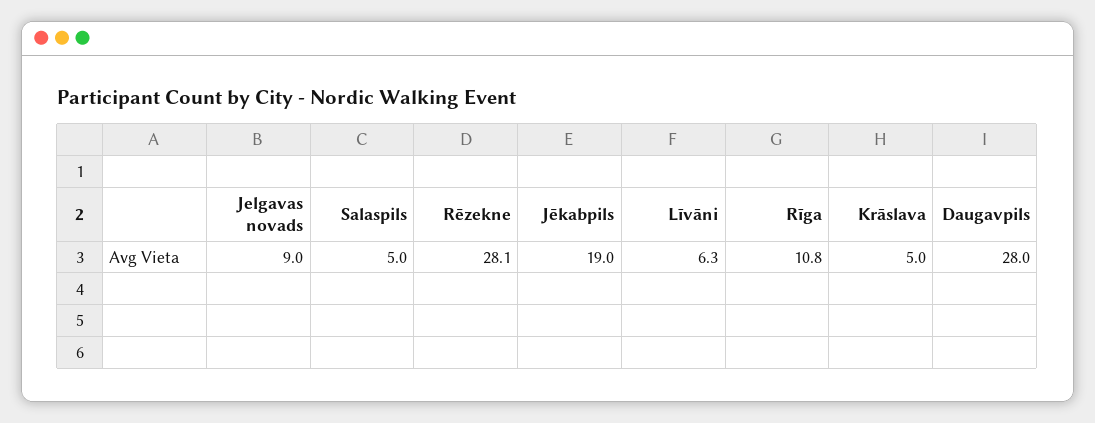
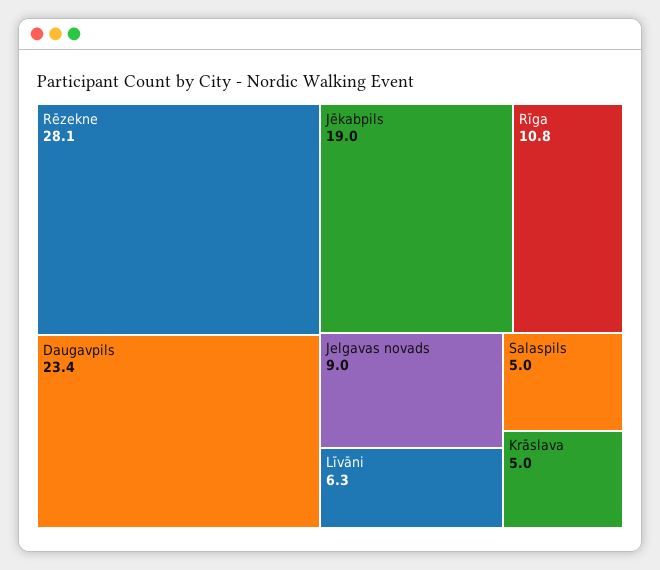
  {
    "Jelgavas novads": 9,
    "Salaspils": 5,
    "Rēzekne": 28.1,
    "Jēkabpils": 19,
    "Līvāni": 6.3,
    "Rīga": 10.8,
    "Krāslava": 5,
-   "Daugavpils": 28
+   "Daugavpils": 23.4
  }

